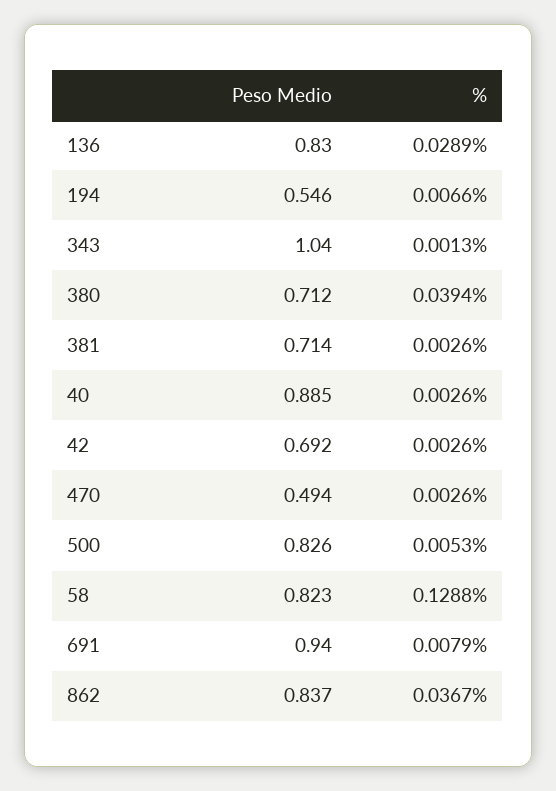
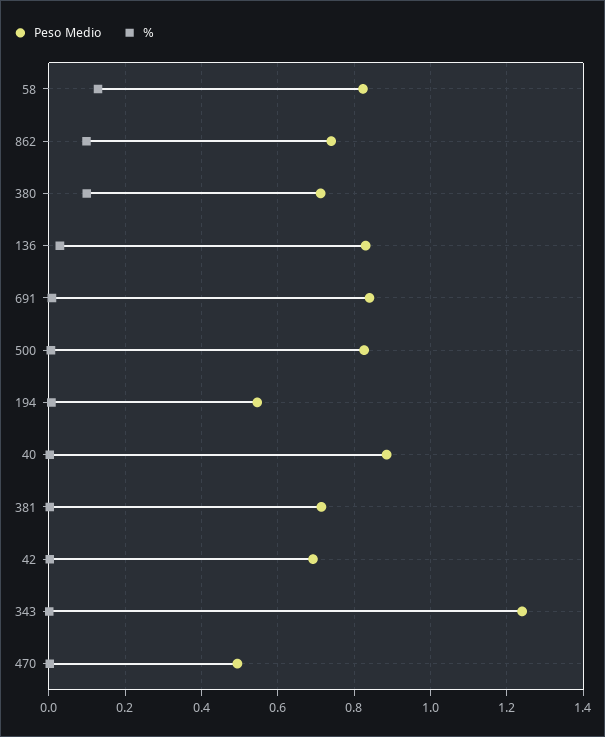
  {
    "Peso Medio": {
      "136": 0.83,
      "194": 0.546,
-     "343": 1.04,
+     "343": 1.24,
      "380": 0.712,
      "381": 0.714,
      "40": 0.885,
      "42": 0.692,
      "470": 0.494,
      "500": 0.826,
      "58": 0.823,
-     "691": 0.94,
+     "691": 0.84,
-     "862": 0.837
+     "862": 0.74
    },
    "%": {
      "136": 0.0289,
      "194": 0.0066,
      "343": 0.0013,
-     "380": 0.0394,
+     "380": 0.1,
      "381": 0.0026,
      "40": 0.0026,
      "42": 0.0026,
      "470": 0.0026,
      "500": 0.0053,
      "58": 0.1288,
      "691": 0.0079,
-     "862": 0.0367
+     "862": 0.1
    }
  }

